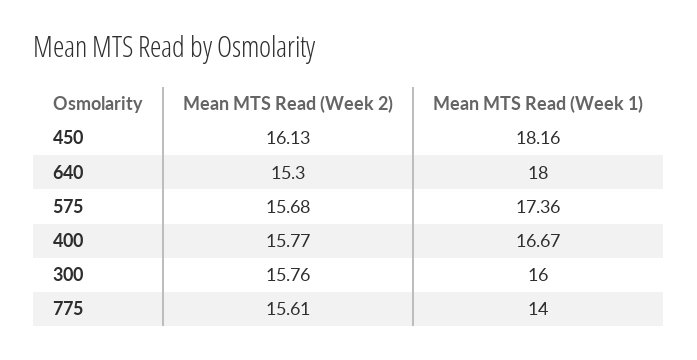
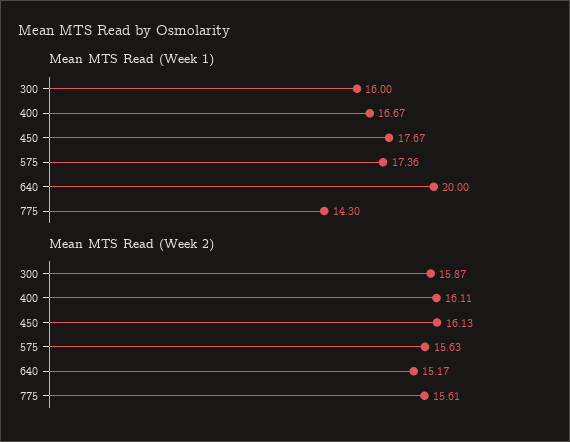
  {
    "Mean MTS Read (Week 2)": {
      "450": 16.13,
-     "640": 15.3,
+     "640": 15.17,
-     "575": 15.68,
+     "575": 15.63,
-     "400": 15.77,
+     "400": 16.11,
-     "300": 15.76,
+     "300": 15.87,
      "775": 15.61
    },
    "Mean MTS Read (Week 1)": {
-     "450": 18.16,
+     "450": 17.67,
-     "640": 18,
+     "640": 20,
      "575": 17.36,
      "400": 16.67,
      "300": 16,
-     "775": 14
+     "775": 14.3
    }
  }

